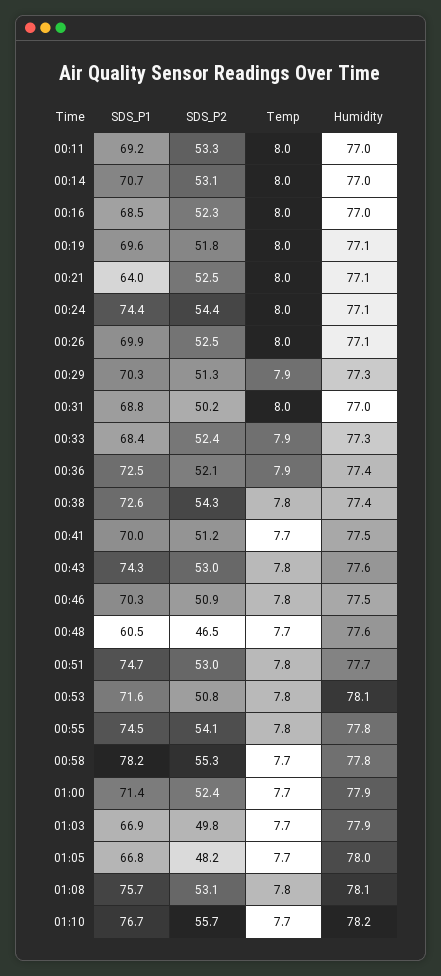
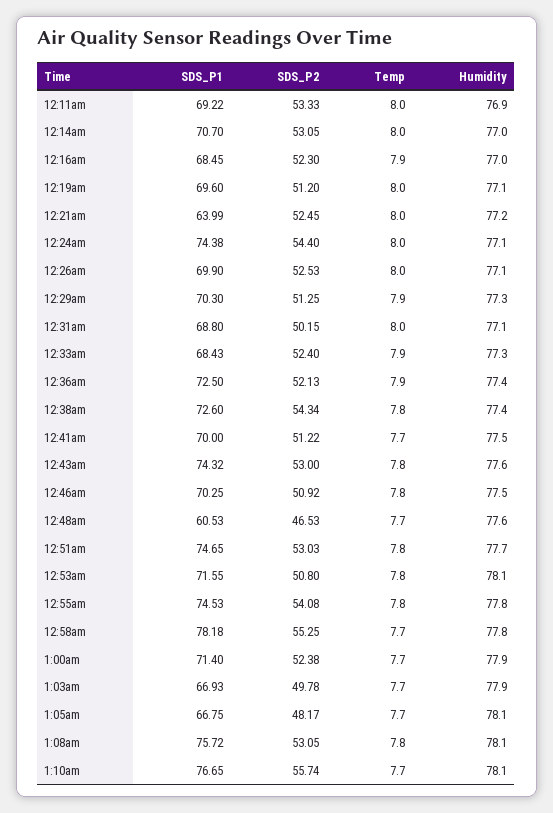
  {
    "SDS_P1": {
      "00:11": 69.22,
      "00:14": 70.7,
      "00:16": 68.45,
      "00:19": 69.6,
      "00:21": 63.99,
      "00:24": 74.38,
      "00:26": 69.9,
      "00:29": 70.3,
      "00:31": 68.8,
      "00:33": 68.43,
      "00:36": 72.5,
      "00:38": 72.6,
      "00:41": 70,
      "00:43": 74.32,
      "00:46": 70.25,
      "00:48": 60.53,
      "00:51": 74.65,
      "00:53": 71.55,
      "00:55": 74.53,
      "00:58": 78.18,
      "01:00": 71.4,
      "01:03": 66.93,
      "01:05": 66.75,
      "01:08": 75.72,
      "01:10": 76.65
    },
    "SDS_P2": {
      "00:11": 53.33,
      "00:14": 53.05,
      "00:16": 52.3,
-     "00:19": 51.8,
+     "00:19": 51.2,
      "00:21": 52.45,
      "00:24": 54.4,
      "00:26": 52.53,
      "00:29": 51.25,
      "00:31": 50.15,
      "00:33": 52.4,
      "00:36": 52.13,
      "00:38": 54.34,
      "00:41": 51.22,
      "00:43": 53,
      "00:46": 50.92,
      "00:48": 46.53,
      "00:51": 53.03,
      "00:53": 50.8,
      "00:55": 54.08,
      "00:58": 55.25,
      "01:00": 52.38,
      "01:03": 49.78,
      "01:05": 48.17,
      "01:08": 53.05,
      "01:10": 55.74
    },
    "Temp": {
      "00:11": 8,
      "00:14": 8,
-     "00:16": 8,
+     "00:16": 7.9,
      "00:19": 8,
      "00:21": 8,
      "00:24": 8,
      "00:26": 8,
      "00:29": 7.9,
      "00:31": 8,
      "00:33": 7.9,
      "00:36": 7.9,
      "00:38": 7.8,
      "00:41": 7.7,
      "00:43": 7.8,
      "00:46": 7.8,
      "00:48": 7.7,
      "00:51": 7.8,
      "00:53": 7.8,
      "00:55": 7.8,
      "00:58": 7.7,
      "01:00": 7.7,
      "01:03": 7.7,
      "01:05": 7.7,
      "01:08": 7.8,
      "01:10": 7.7
    },
    "Humidity": {
-     "00:11": 77,
+     "00:11": 76.9,
      "00:14": 77,
      "00:16": 77,
      "00:19": 77.1,
-     "00:21": 77.1,
+     "00:21": 77.2,
      "00:24": 77.1,
      "00:26": 77.1,
      "00:29": 77.3,
-     "00:31": 77,
+     "00:31": 77.1,
      "00:33": 77.3,
      "00:36": 77.4,
      "00:38": 77.4,
      "00:41": 77.5,
      "00:43": 77.6,
      "00:46": 77.5,
      "00:48": 77.6,
      "00:51": 77.7,
      "00:53": 78.1,
      "00:55": 77.8,
      "00:58": 77.8,
      "01:00": 77.9,
      "01:03": 77.9,
-     "01:05": 78,
+     "01:05": 78.1,
      "01:08": 78.1,
-     "01:10": 78.2
+     "01:10": 78.1
    }
  }

